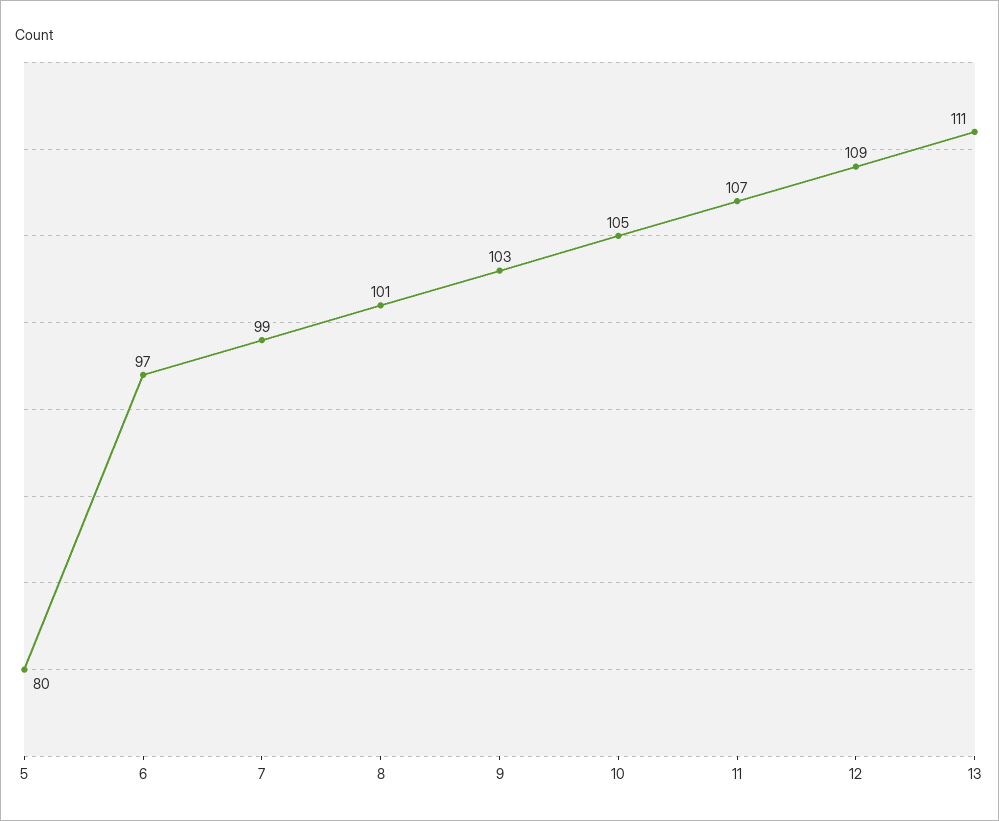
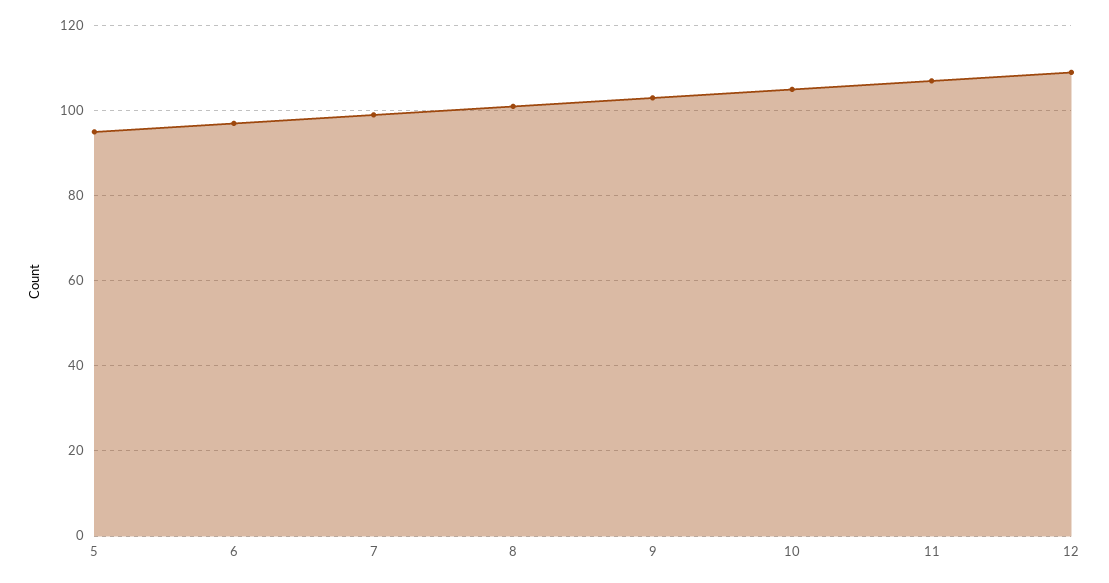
  {
-   "5": 80,
+   "5": 95,
    "6": 97,
    "7": 99,
    "8": 101,
    "9": 103,
    "10": 105,
    "11": 107,
-   "12": 109,
+   "12": 109
-   "13": 111
  }

